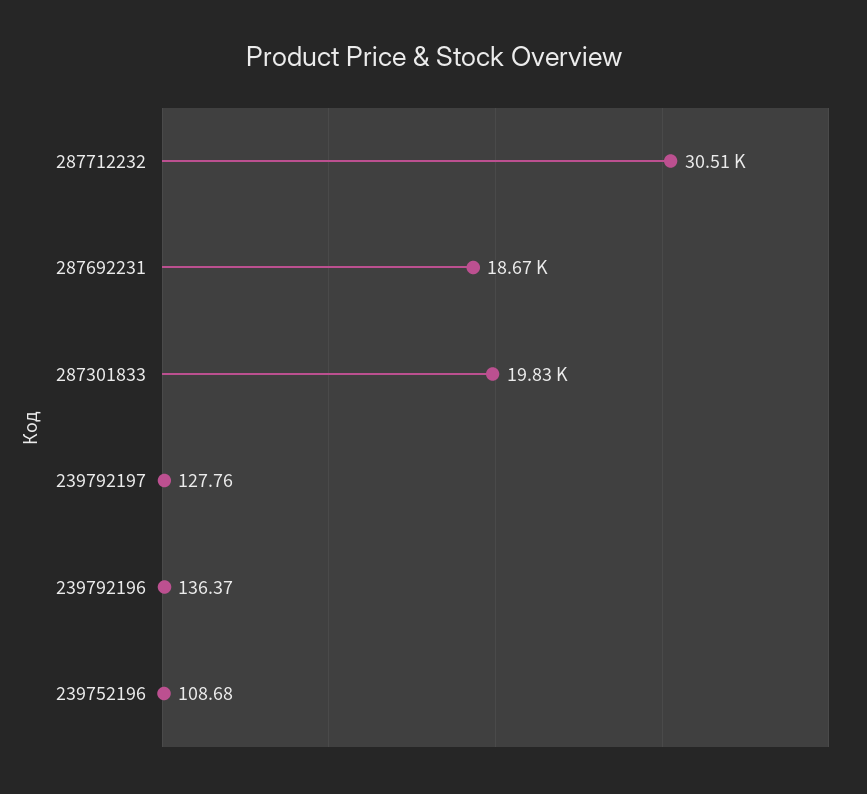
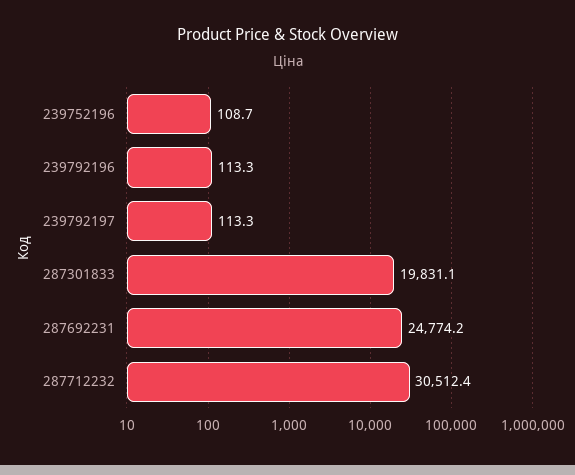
  {
    "287712232": 30512.4,
-   "287692231": 18670,
+   "287692231": 24774.2,
    "287301833": 19831.1,
-   "239792197": 127.76,
+   "239792197": 113.3,
-   "239792196": 136.37,
+   "239792196": 113.3,
    "239752196": 108.68
  }

